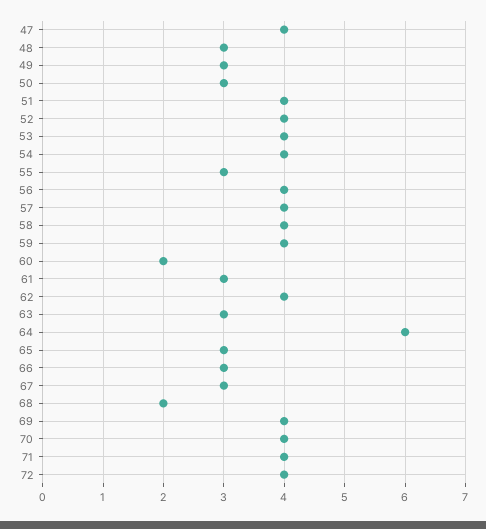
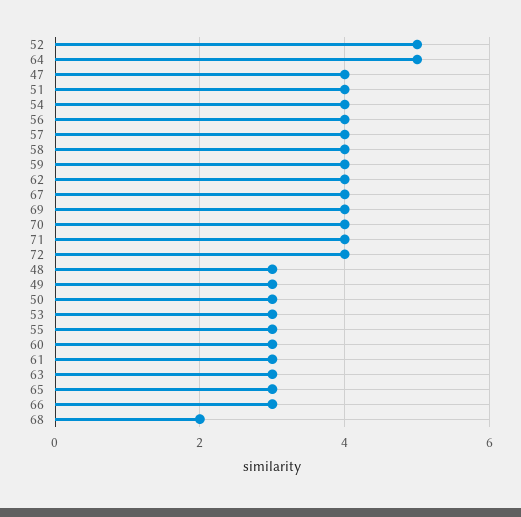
  {
    "47": 4,
    "48": 3,
    "49": 3,
    "50": 3,
    "51": 4,
-   "52": 4,
+   "52": 5,
-   "53": 4,
+   "53": 3,
    "54": 4,
    "55": 3,
    "56": 4,
    "57": 4,
    "58": 4,
    "59": 4,
-   "60": 2,
+   "60": 3,
    "61": 3,
    "62": 4,
    "63": 3,
-   "64": 6,
+   "64": 5,
    "65": 3,
    "66": 3,
-   "67": 3,
+   "67": 4,
    "68": 2,
    "69": 4,
    "70": 4,
    "71": 4,
    "72": 4
  }

